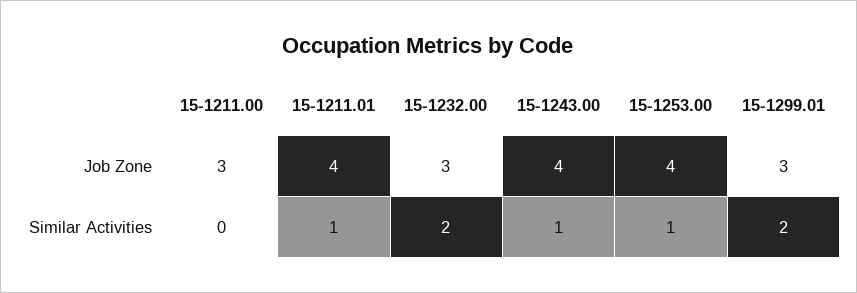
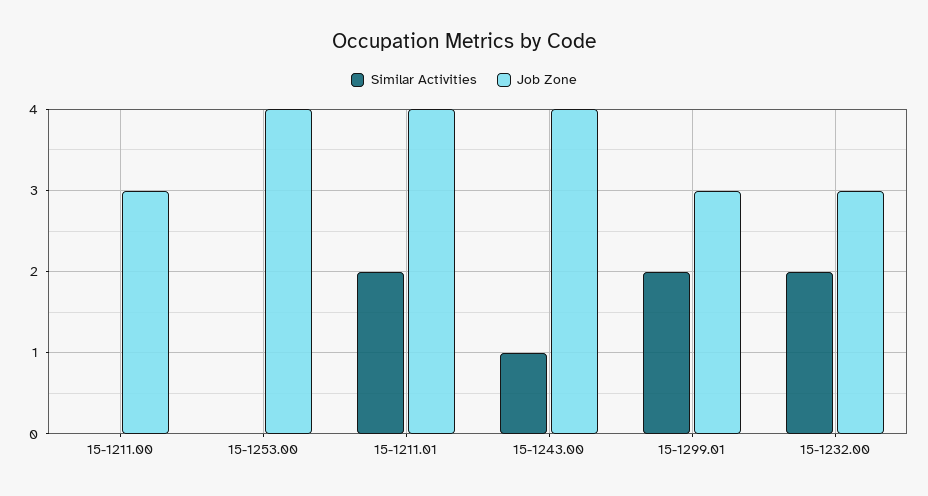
  {
    "Job Zone": {
      "15-1211.00": 3,
      "15-1211.01": 4,
      "15-1232.00": 3,
      "15-1243.00": 4,
      "15-1253.00": 4,
      "15-1299.01": 3
    },
    "Similar Activities": {
      "15-1211.00": 0,
-     "15-1211.01": 1,
+     "15-1211.01": 2,
      "15-1232.00": 2,
      "15-1243.00": 1,
-     "15-1253.00": 1,
+     "15-1253.00": 0,
      "15-1299.01": 2
    }
  }

